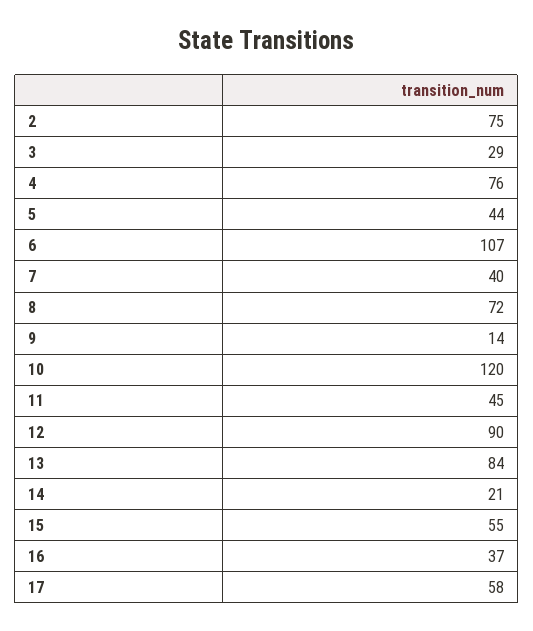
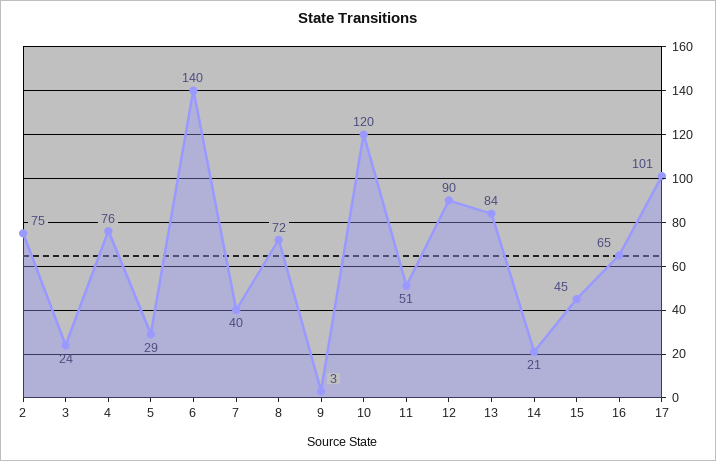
  {
    "2": 75,
-   "3": 29,
+   "3": 24,
    "4": 76,
-   "5": 44,
+   "5": 29,
-   "6": 107,
+   "6": 140,
    "7": 40,
    "8": 72,
-   "9": 14,
+   "9": 3,
    "10": 120,
-   "11": 45,
+   "11": 51,
    "12": 90,
    "13": 84,
    "14": 21,
-   "15": 55,
+   "15": 45,
-   "16": 37,
+   "16": 65,
-   "17": 58
+   "17": 101
  }

